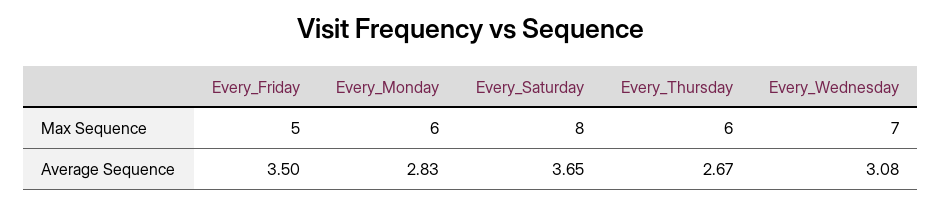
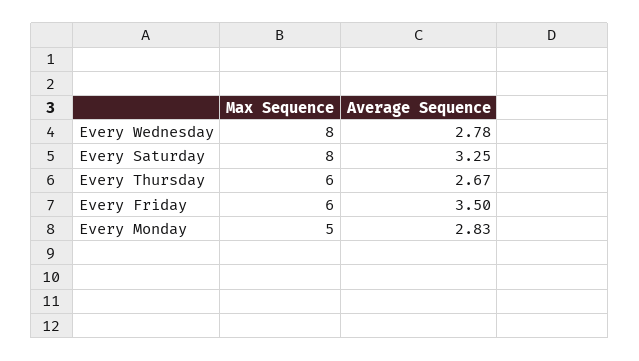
  {
    "Every_Friday": {
-     "Max Sequence": 5,
+     "Max Sequence": 6,
      "Average Sequence": 3.5
    },
    "Every_Monday": {
-     "Max Sequence": 6,
+     "Max Sequence": 5,
      "Average Sequence": 2.83
    },
    "Every_Saturday": {
      "Max Sequence": 8,
-     "Average Sequence": 3.65
+     "Average Sequence": 3.25
    },
    "Every_Thursday": {
      "Max Sequence": 6,
      "Average Sequence": 2.67
    },
    "Every_Wednesday": {
-     "Max Sequence": 7,
+     "Max Sequence": 8,
-     "Average Sequence": 3.08
+     "Average Sequence": 2.78
    }
  }

